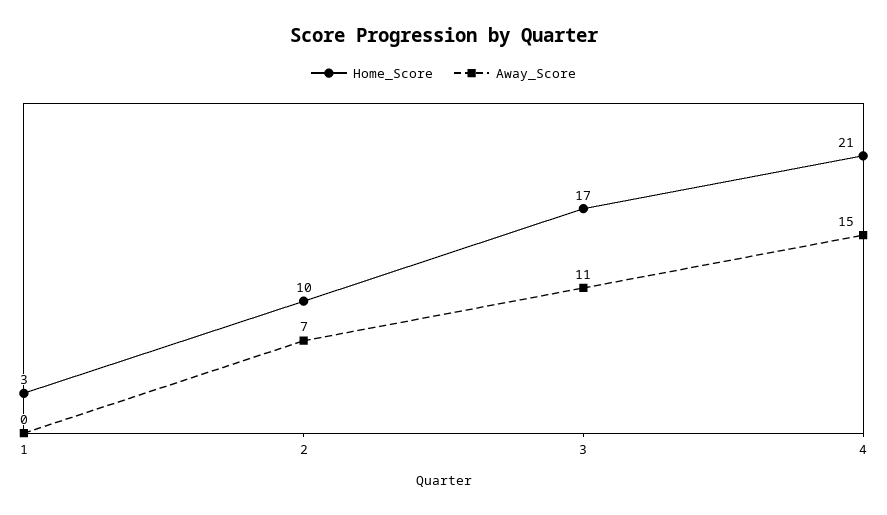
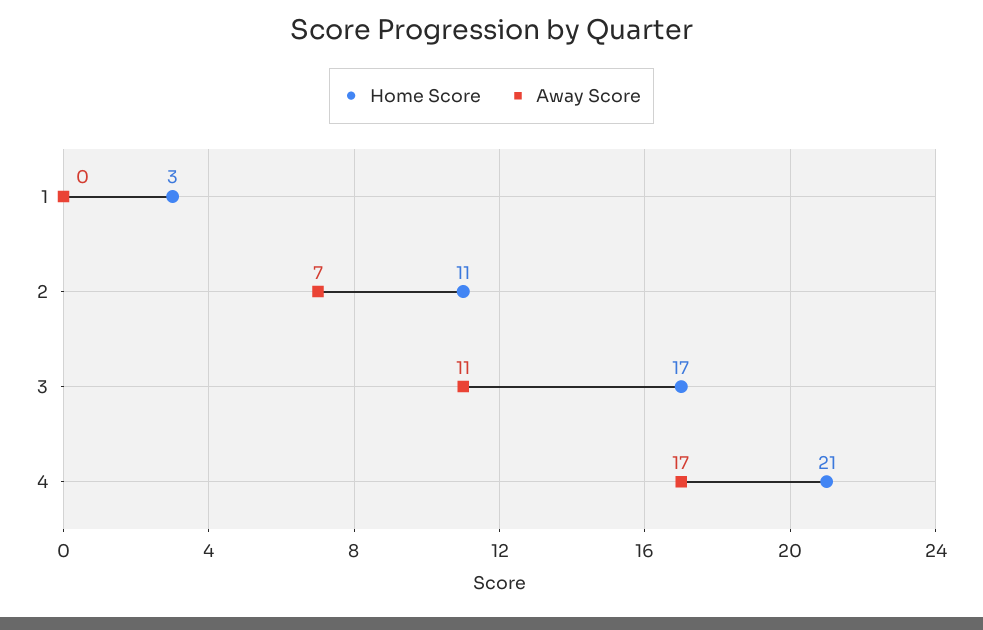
  {
    "Home_Score": {
      "1": 3,
-     "2": 10,
+     "2": 11,
      "3": 17,
      "4": 21
    },
    "Away_Score": {
      "1": 0,
      "2": 7,
      "3": 11,
-     "4": 15
+     "4": 17
    }
  }

